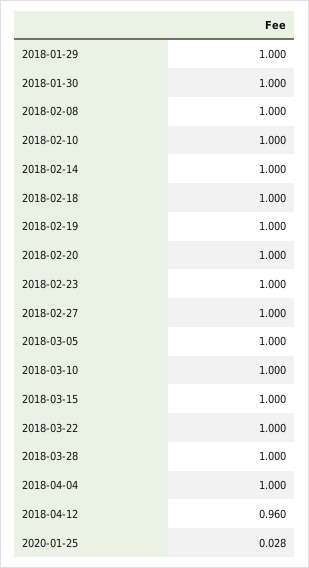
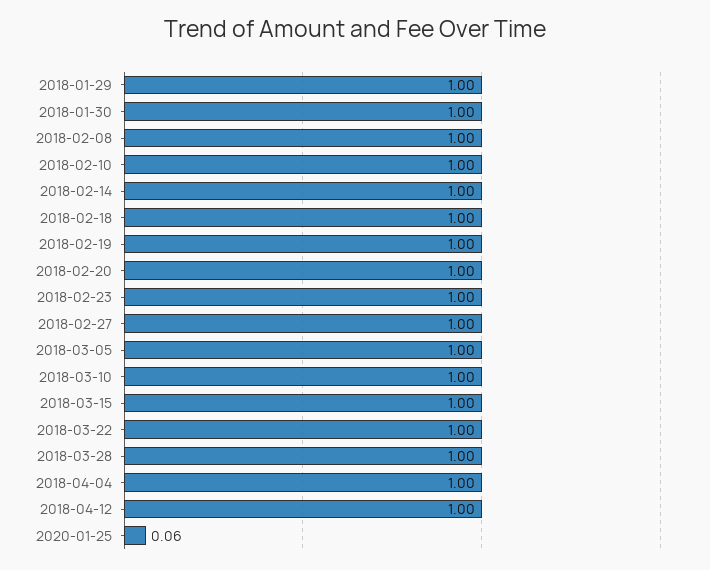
  {
    "2018-01-29": 1,
    "2018-01-30": 1,
    "2018-02-08": 1,
    "2018-02-10": 1,
    "2018-02-14": 1,
    "2018-02-18": 1,
    "2018-02-19": 1,
    "2018-02-20": 1,
    "2018-02-23": 1,
    "2018-02-27": 1,
    "2018-03-05": 1,
    "2018-03-10": 1,
    "2018-03-15": 1,
    "2018-03-22": 1,
    "2018-03-28": 1,
    "2018-04-04": 1,
-   "2018-04-12": 0.96,
+   "2018-04-12": 1,
-   "2020-01-25": 0.028
+   "2020-01-25": 0.06
  }

